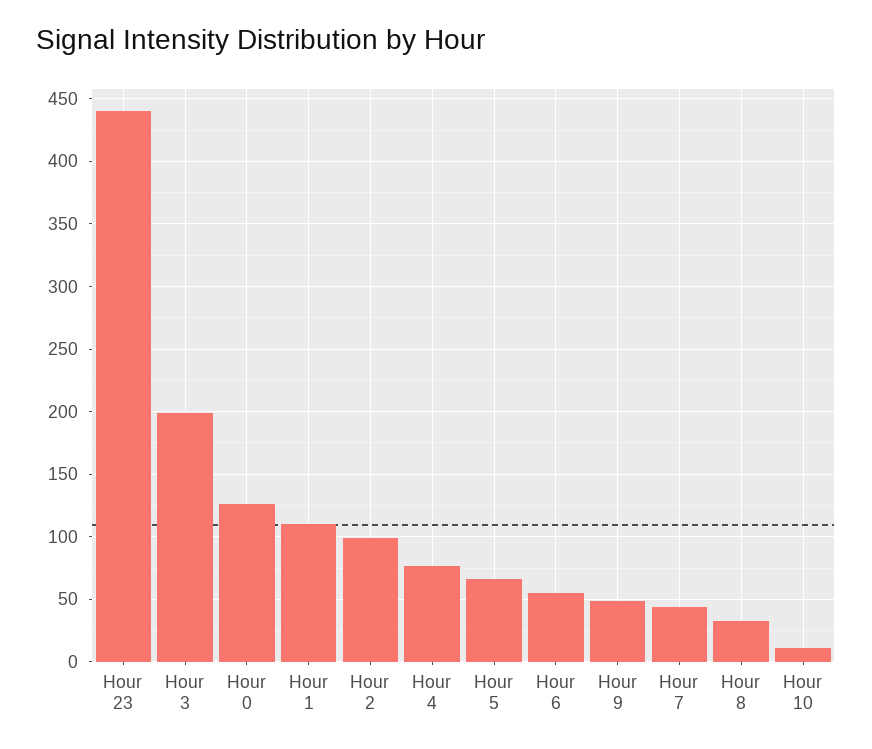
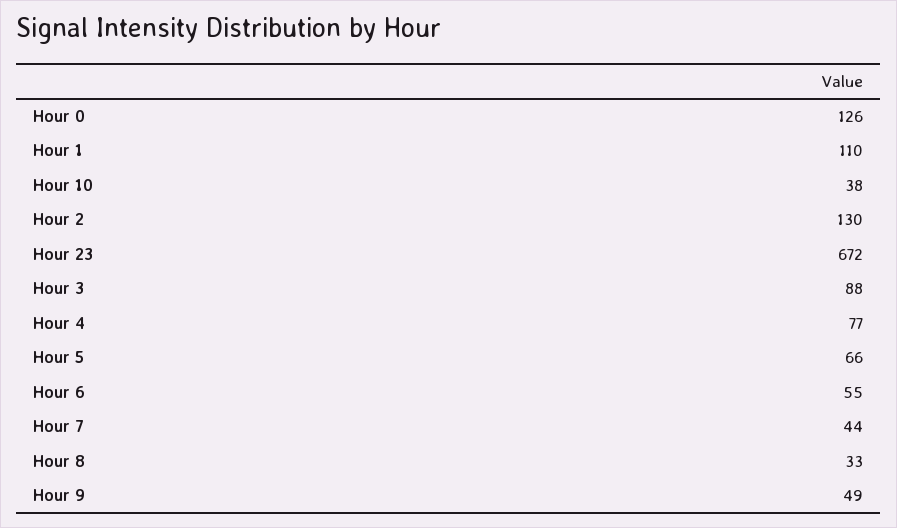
  {
-   "Hour 23": 440,
+   "Hour 23": 672,
-   "Hour 3": 200,
+   "Hour 3": 88,
    "Hour 0": 126,
    "Hour 1": 110,
-   "Hour 2": 100,
+   "Hour 2": 130,
    "Hour 4": 77,
    "Hour 5": 66,
    "Hour 6": 55,
    "Hour 9": 49,
    "Hour 7": 44,
    "Hour 8": 33,
-   "Hour 10": 10
+   "Hour 10": 38
  }

